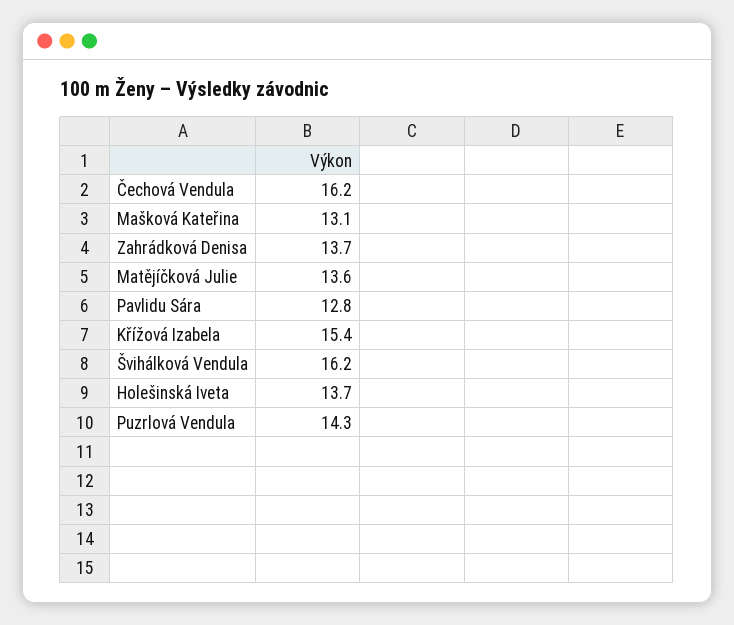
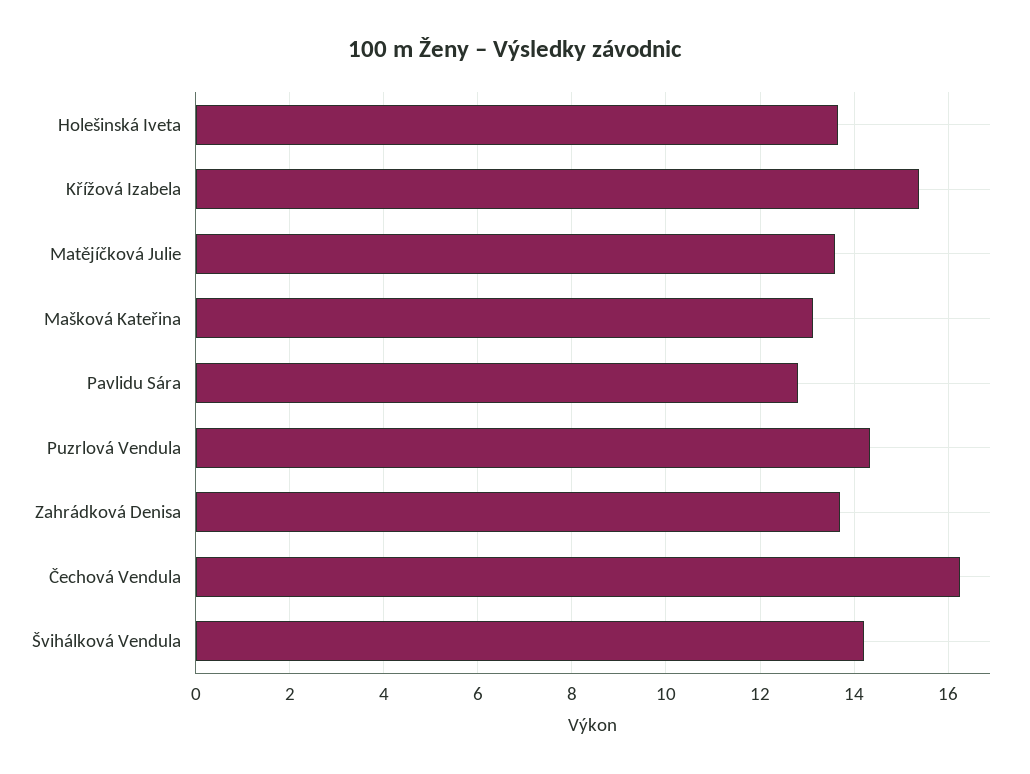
  {
    "Čechová Vendula": 16.2,
    "Mašková Kateřina": 13.1,
    "Zahrádková Denisa": 13.7,
    "Matějíčková Julie": 13.6,
    "Pavlidu Sára": 12.8,
    "Křížová Izabela": 15.4,
-   "Švihálková Vendula": 16.2,
+   "Švihálková Vendula": 14.2,
    "Holešinská Iveta": 13.7,
    "Puzrlová Vendula": 14.3
  }

